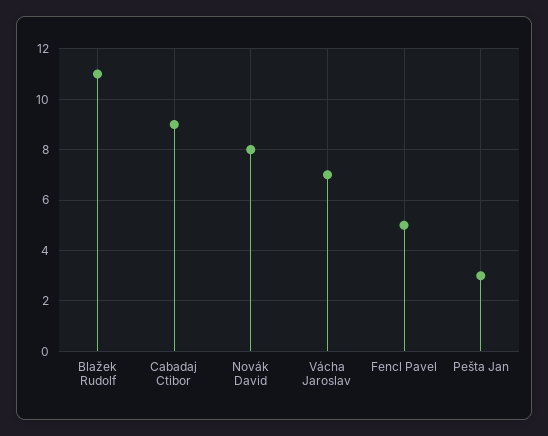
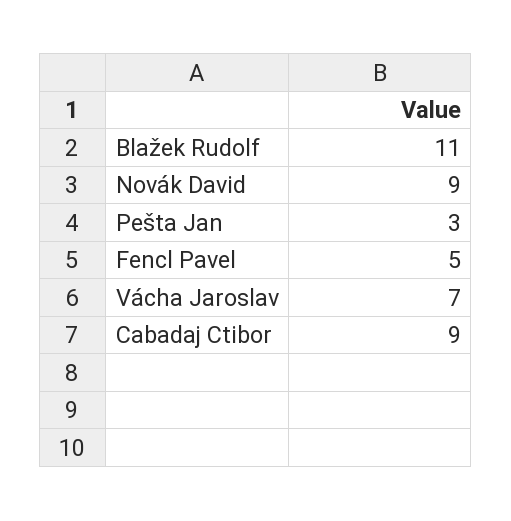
  {
    "Blažek Rudolf": 11,
    "Cabadaj Ctibor": 9,
-   "Novák David": 8,
+   "Novák David": 9,
    "Vácha Jaroslav": 7,
    "Fencl Pavel": 5,
    "Pešta Jan": 3
  }

